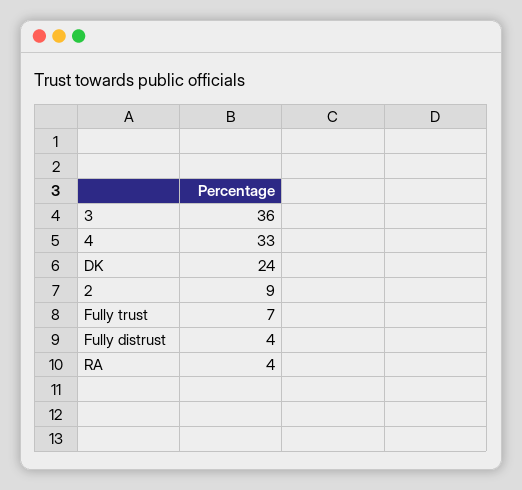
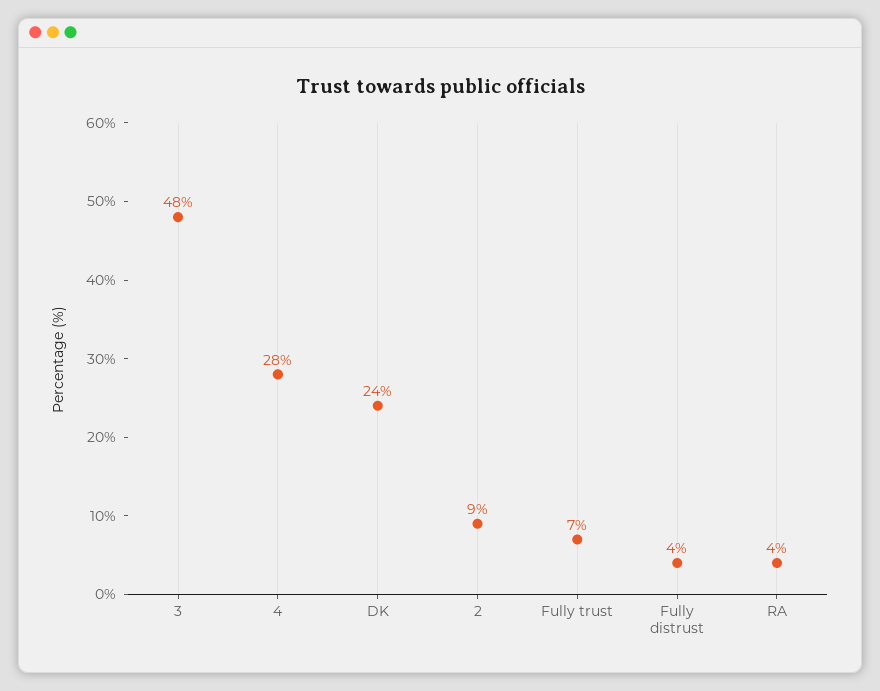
  {
-   "3": 36,
+   "3": 48,
-   "4": 33,
+   "4": 28,
    "DK": 24,
    "2": 9,
    "Fully trust": 7,
    "Fully distrust": 4,
    "RA": 4
  }

